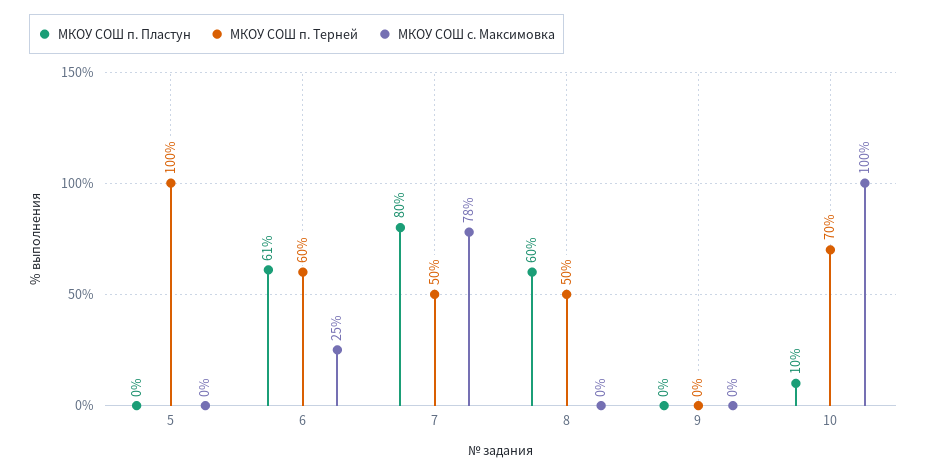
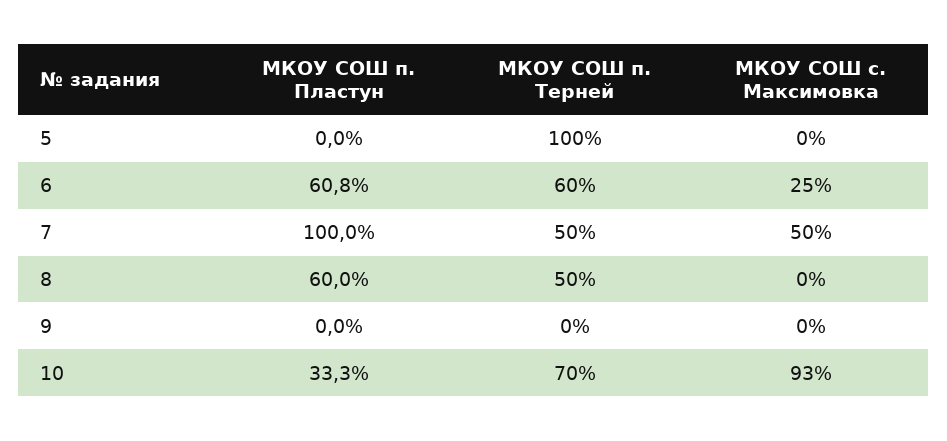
  {
    "МКОУ СОШ п. Пластун": {
      "5": 0,
      "6": 60.8,
-     "7": 80,
+     "7": 100,
      "8": 60,
      "9": 0,
-     "10": 10
+     "10": 33.3
    },
    "МКОУ СОШ п. Терней": {
      "5": 100,
      "6": 60,
      "7": 50,
      "8": 50,
      "9": 0,
      "10": 70
    },
    "МКОУ СОШ с. Максимовка": {
      "5": 0,
      "6": 25,
-     "7": 78,
+     "7": 50,
      "8": 0,
      "9": 0,
-     "10": 100
+     "10": 93
    }
  }

